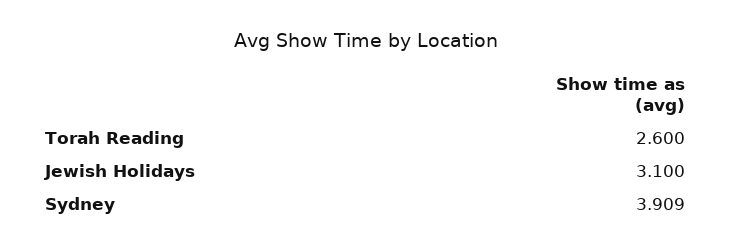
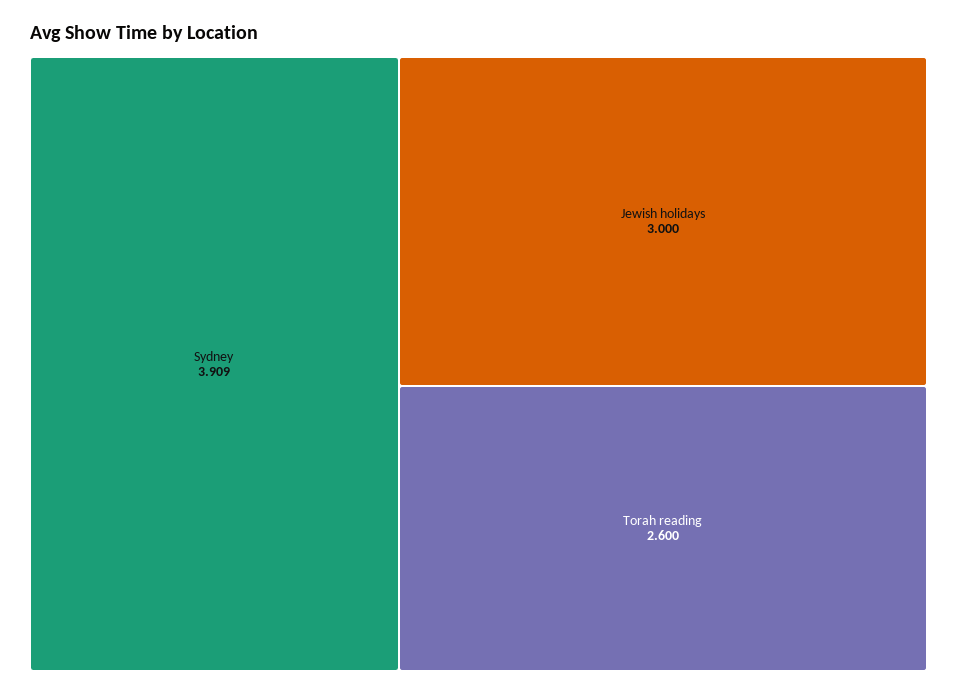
  {
    "Torah Reading": 2.6,
-   "Jewish Holidays": 3.1,
+   "Jewish Holidays": 3,
    "Sydney": 3.909
  }

